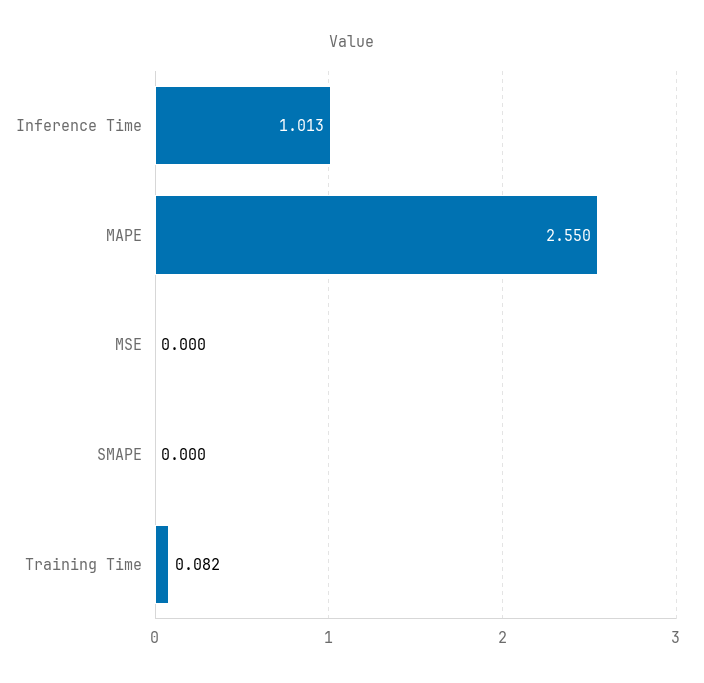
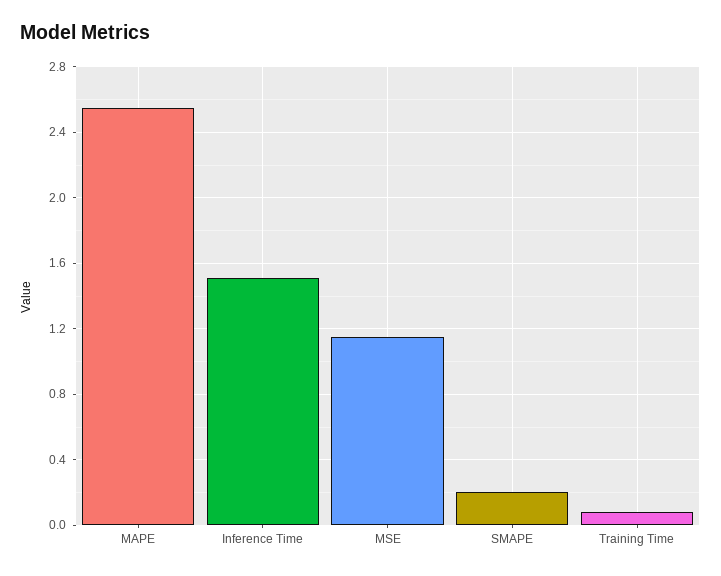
  {
-   "Inference Time": 1.013,
+   "Inference Time": 1.5,
    "MAPE": 2.55,
-   "MSE": 0,
+   "MSE": 1.15,
-   "SMAPE": 0,
+   "SMAPE": 0.2,
    "Training Time": 0.082
  }

